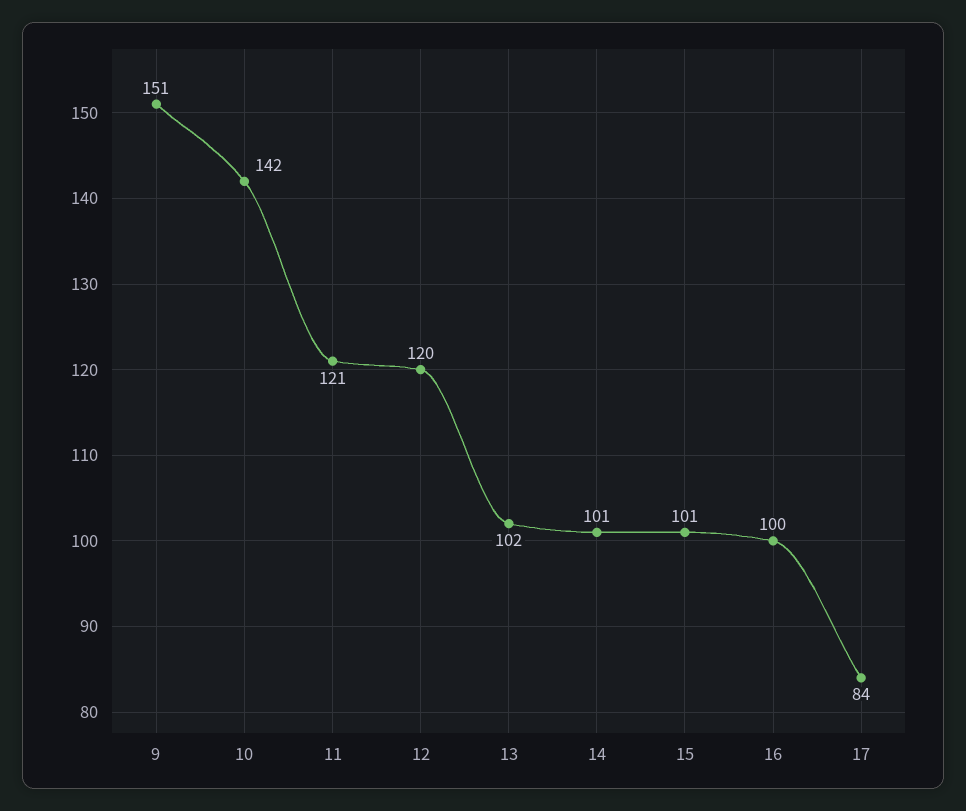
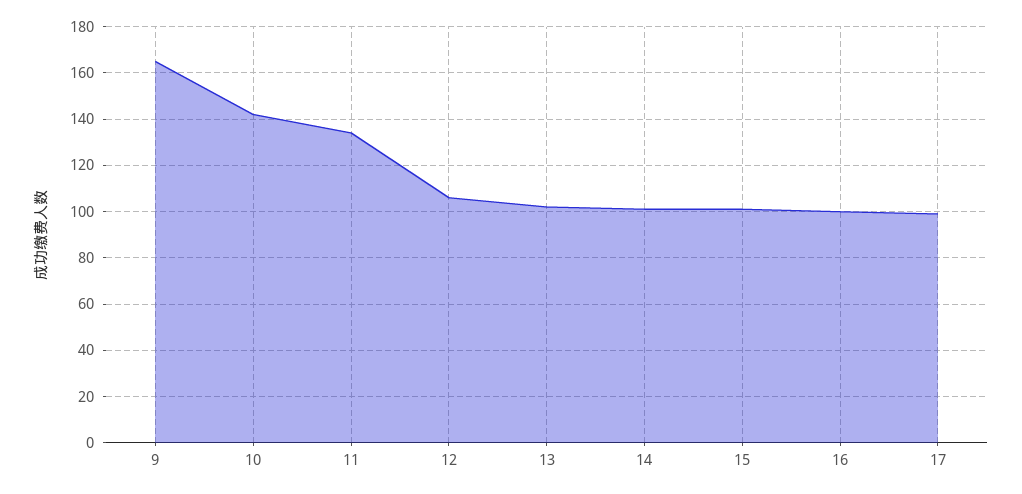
  {
-   "9": 151,
+   "9": 165,
    "10": 142,
-   "11": 121,
+   "11": 135,
-   "12": 120,
+   "12": 105,
    "13": 102,
    "14": 101,
    "15": 101,
    "16": 100,
-   "17": 84
+   "17": 100
  }

